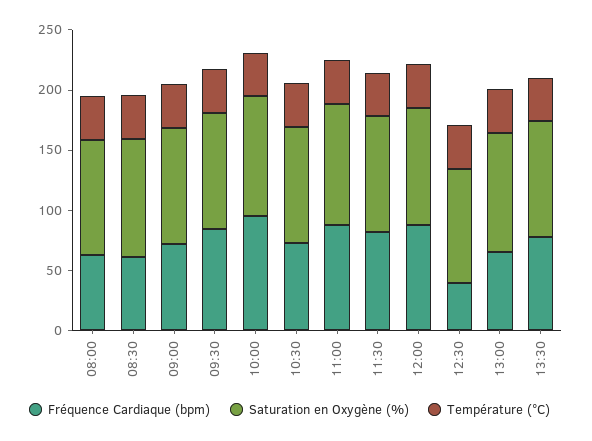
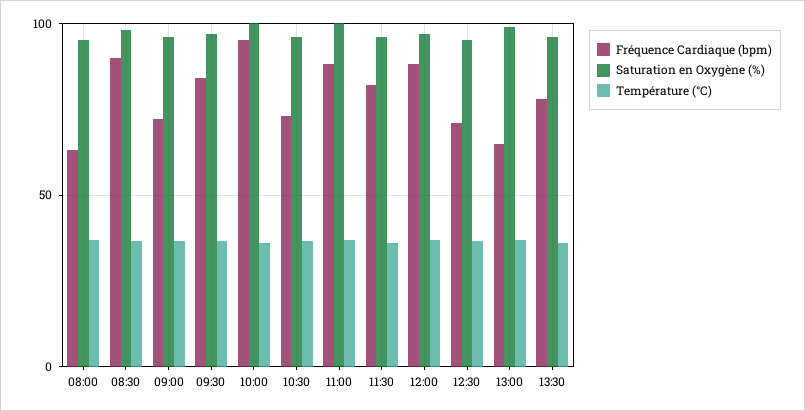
  {
    "Fréquence Cardiaque (bpm)": {
      "08:00": 65,
-     "08:30": 60,
+     "08:30": 90,
      "09:00": 70,
      "09:30": 85,
      "10:00": 95,
      "10:30": 75,
      "11:00": 90,
      "11:30": 80,
      "12:00": 90,
-     "12:30": 40,
+     "12:30": 70,
      "13:00": 65,
      "13:30": 80
    },
    "Saturation en Oxygène (%)": {
      "08:00": 95,
      "08:30": 100,
      "09:00": 95,
      "09:30": 95,
      "10:00": 100,
      "10:30": 95,
      "11:00": 100,
      "11:30": 95,
      "12:00": 95,
      "12:30": 95,
      "13:00": 100,
      "13:30": 95
    },
    "Température (°C)": {
      "08:00": 35,
      "08:30": 35,
      "09:00": 35,
      "09:30": 35,
      "10:00": 35,
      "10:30": 35,
      "11:00": 35,
      "11:30": 35,
      "12:00": 35,
      "12:30": 35,
      "13:00": 35,
      "13:30": 35
    }
  }

